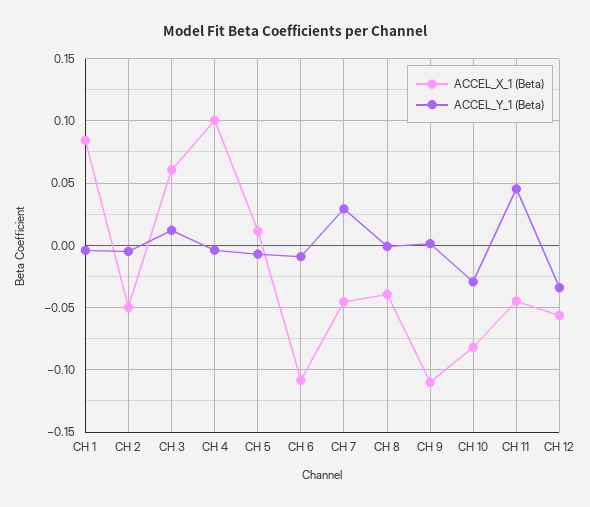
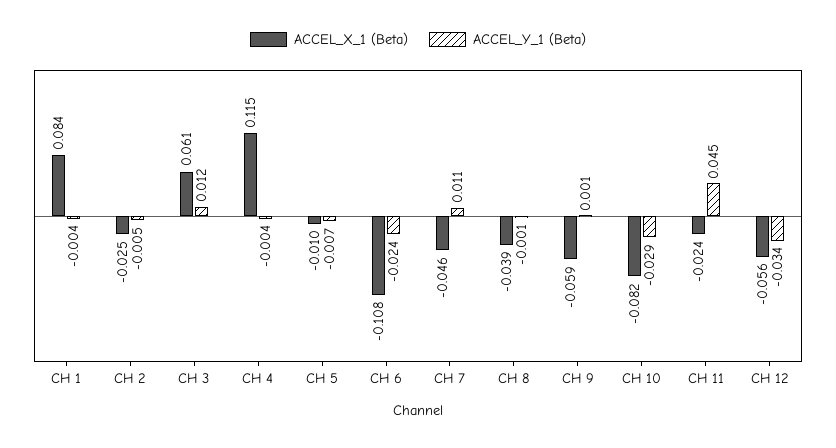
  {
    "ACCEL_X_1 (Beta)": {
      "CH 1": 0.084,
-     "CH 2": -0.05,
+     "CH 2": -0.025,
      "CH 3": 0.061,
-     "CH 4": 0.1,
+     "CH 4": 0.115,
-     "CH 5": 0.01,
+     "CH 5": -0.01,
      "CH 6": -0.108,
      "CH 7": -0.046,
      "CH 8": -0.039,
-     "CH 9": -0.11,
+     "CH 9": -0.059,
      "CH 10": -0.082,
-     "CH 11": -0.045,
+     "CH 11": -0.024,
      "CH 12": -0.056
    },
    "ACCEL_Y_1 (Beta)": {
      "CH 1": -0.004,
      "CH 2": -0.005,
      "CH 3": 0.012,
      "CH 4": -0.004,
      "CH 5": -0.007,
-     "CH 6": -0.01,
+     "CH 6": -0.024,
-     "CH 7": 0.03,
+     "CH 7": 0.011,
      "CH 8": -0.001,
      "CH 9": 0.001,
      "CH 10": -0.029,
      "CH 11": 0.045,
      "CH 12": -0.034
    }
  }

